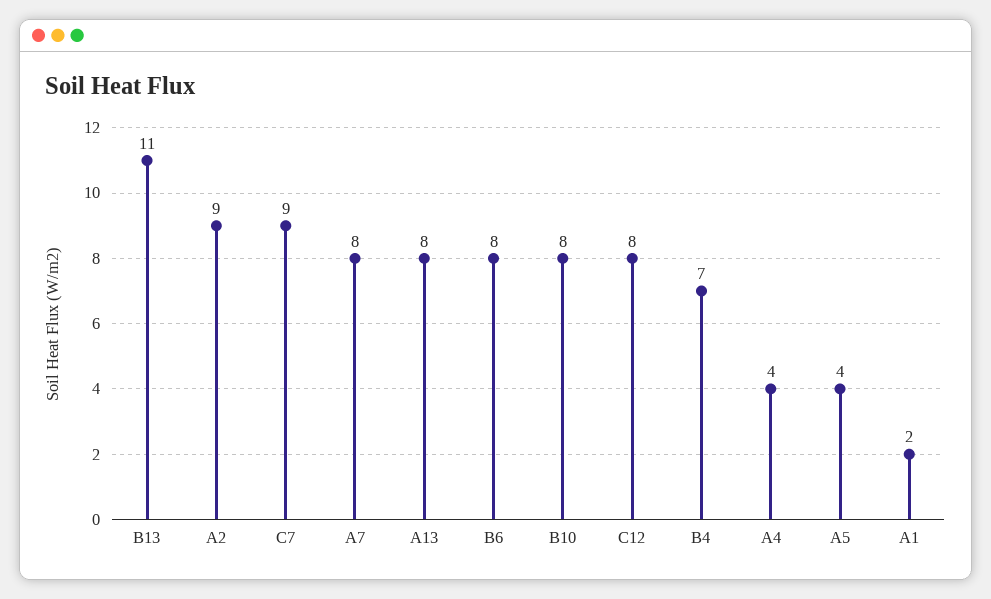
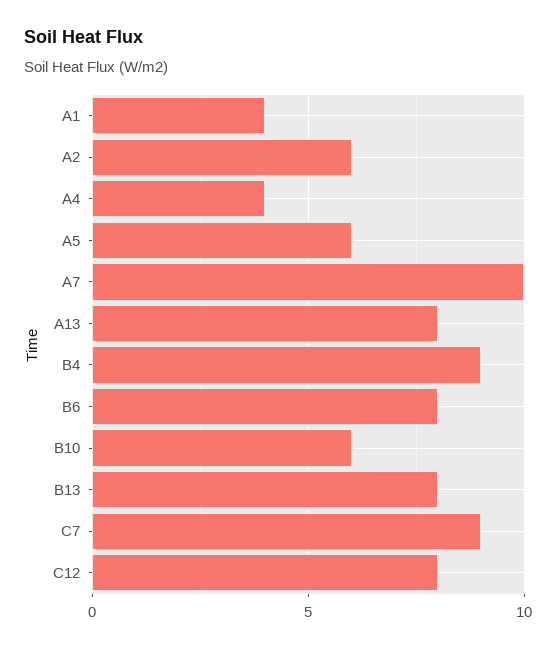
  {
-   "B13": 11,
+   "B13": 8,
-   "A2": 9,
+   "A2": 6,
    "C7": 9,
-   "A7": 8,
+   "A7": 10,
    "A13": 8,
    "B6": 8,
-   "B10": 8,
+   "B10": 6,
    "C12": 8,
-   "B4": 7,
+   "B4": 9,
    "A4": 4,
-   "A5": 4,
+   "A5": 6,
-   "A1": 2
+   "A1": 4
  }

